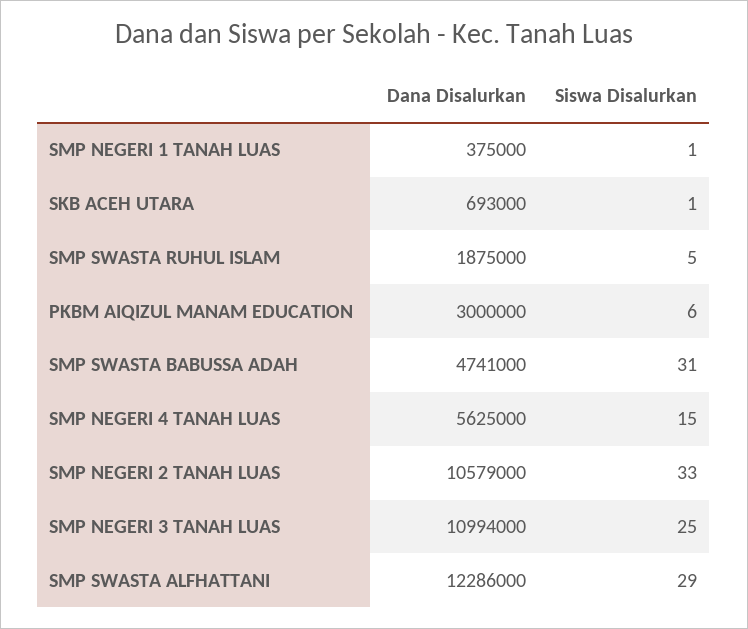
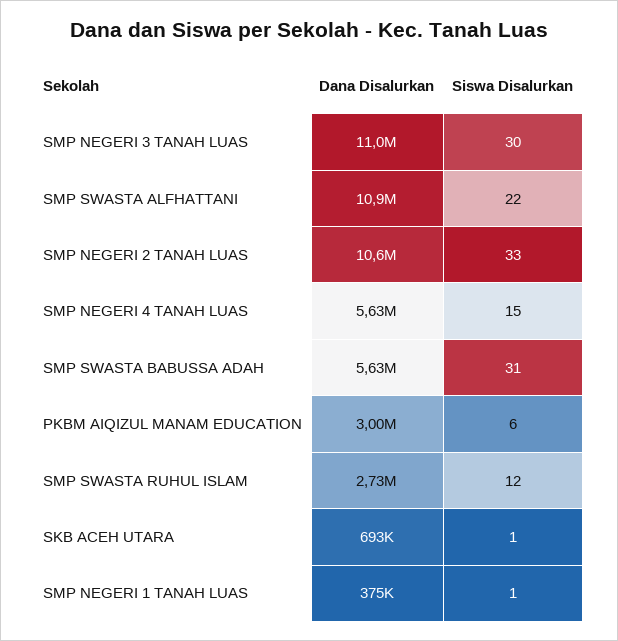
  {
    "Dana Disalurkan": {
      "SMP NEGERI 1 TANAH LUAS": 375000,
      "SKB ACEH UTARA": 693000,
-     "SMP SWASTA RUHUL ISLAM": 1875000,
+     "SMP SWASTA RUHUL ISLAM": 2730000,
      "PKBM AIQIZUL MANAM EDUCATION": 3000000,
-     "SMP SWASTA BABUSSA ADAH": 4741000,
+     "SMP SWASTA BABUSSA ADAH": 5630000,
      "SMP NEGERI 4 TANAH LUAS": 5625000,
      "SMP NEGERI 2 TANAH LUAS": 10579000,
      "SMP NEGERI 3 TANAH LUAS": 10994000,
-     "SMP SWASTA ALFHATTANI": 12286000
+     "SMP SWASTA ALFHATTANI": 10900000
    },
    "Siswa Disalurkan": {
      "SMP NEGERI 1 TANAH LUAS": 1,
      "SKB ACEH UTARA": 1,
-     "SMP SWASTA RUHUL ISLAM": 5,
+     "SMP SWASTA RUHUL ISLAM": 12,
      "PKBM AIQIZUL MANAM EDUCATION": 6,
      "SMP SWASTA BABUSSA ADAH": 31,
      "SMP NEGERI 4 TANAH LUAS": 15,
      "SMP NEGERI 2 TANAH LUAS": 33,
-     "SMP NEGERI 3 TANAH LUAS": 25,
+     "SMP NEGERI 3 TANAH LUAS": 30,
-     "SMP SWASTA ALFHATTANI": 29
+     "SMP SWASTA ALFHATTANI": 22
    }
  }

